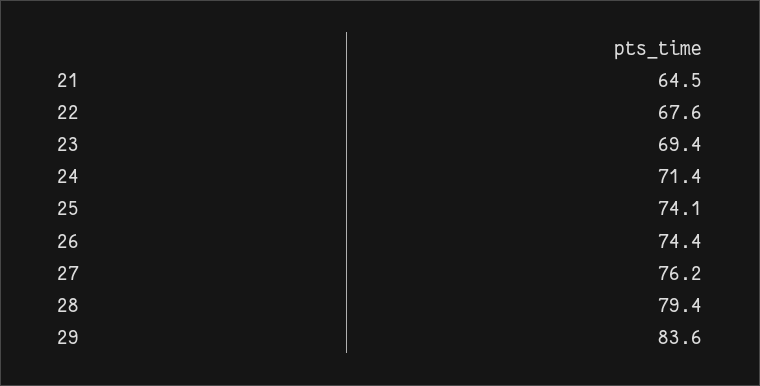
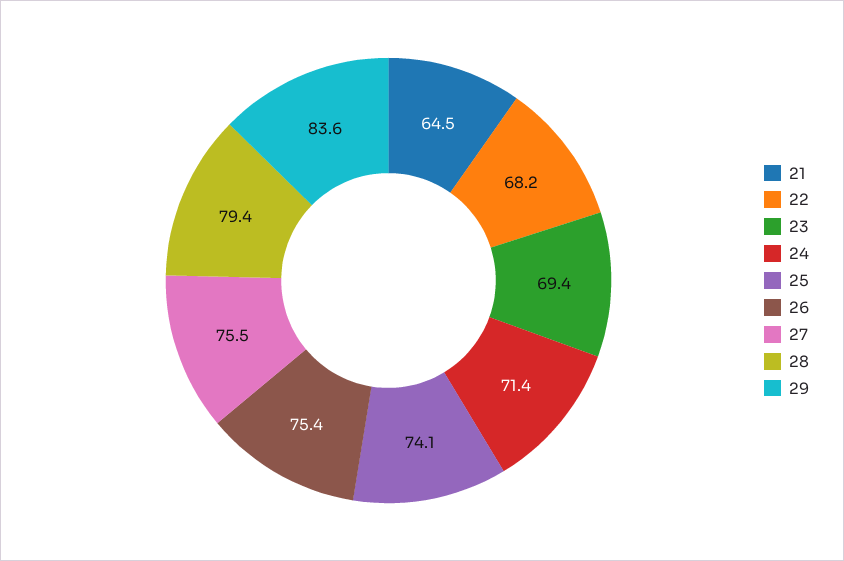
  {
    "21": 64.5,
-   "22": 67.6,
+   "22": 68.2,
    "23": 69.4,
    "24": 71.4,
    "25": 74.1,
-   "26": 74.4,
+   "26": 75.4,
-   "27": 76.2,
+   "27": 75.5,
    "28": 79.4,
    "29": 83.6
  }

